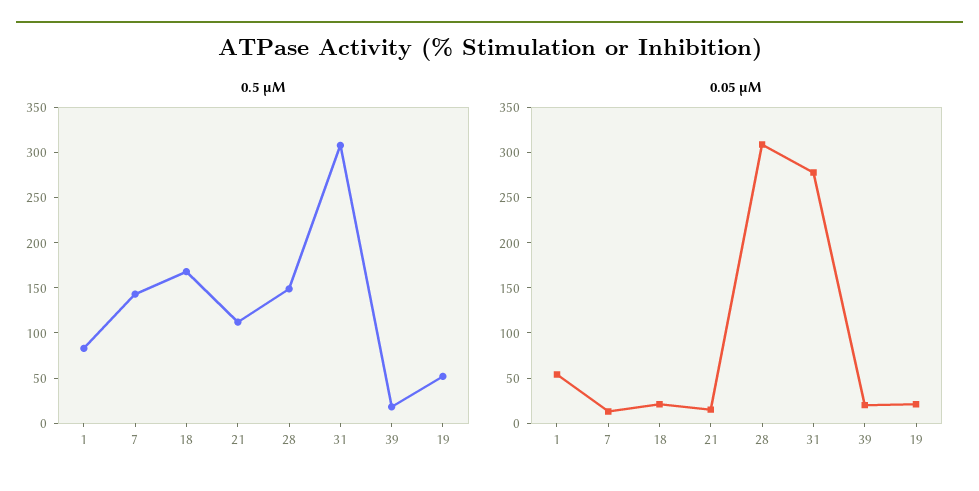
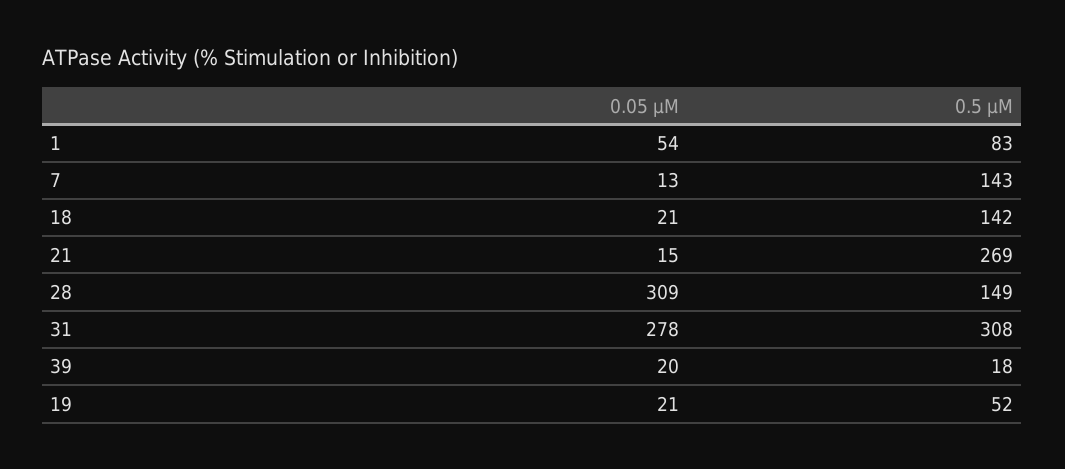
  {
    "0.5 µM": {
      "1": 83,
      "7": 143,
-     "18": 170,
+     "18": 142,
-     "21": 110,
+     "21": 269,
      "28": 149,
      "31": 308,
      "39": 18,
      "19": 52
    },
    "0.05 µM": {
      "1": 54,
      "7": 13,
      "18": 21,
      "21": 15,
      "28": 309,
      "31": 278,
      "39": 20,
      "19": 21
    }
  }

